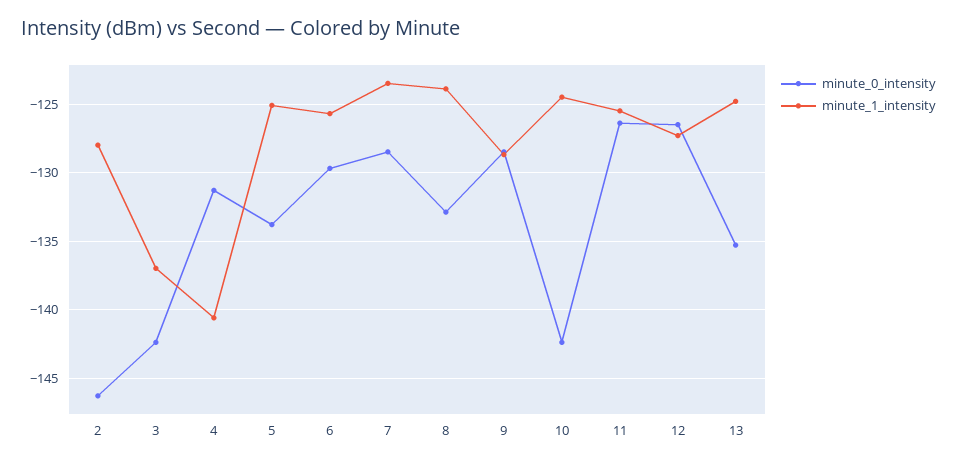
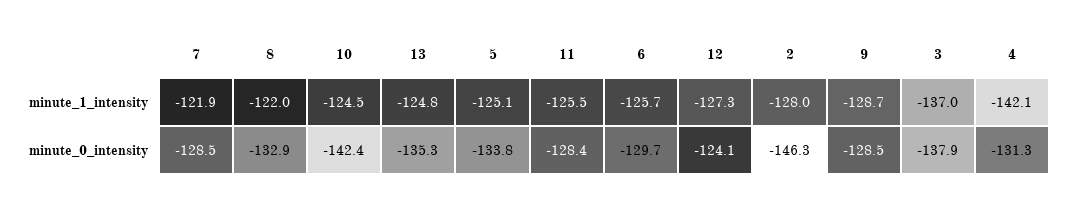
  {
    "minute_0_intensity": {
      "2": -146.3,
-     "3": -142.5,
+     "3": -137.9,
      "4": -131.3,
      "5": -133.8,
      "6": -129.7,
      "7": -128.5,
      "8": -132.9,
      "9": -128.5,
      "10": -142.4,
-     "11": -126.5,
+     "11": -128.4,
-     "12": -126.5,
+     "12": -124.1,
      "13": -135.3
    },
    "minute_1_intensity": {
      "2": -128,
      "3": -137,
-     "4": -140.5,
+     "4": -142.1,
      "5": -125.1,
      "6": -125.7,
-     "7": -123.5,
+     "7": -121.9,
-     "8": -124,
+     "8": -122,
      "9": -128.7,
      "10": -124.5,
      "11": -125.5,
      "12": -127.3,
      "13": -124.8
    }
  }

